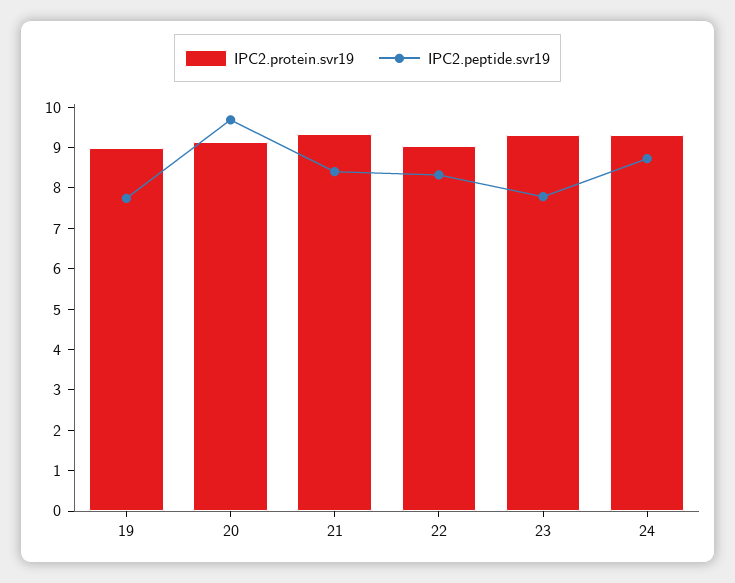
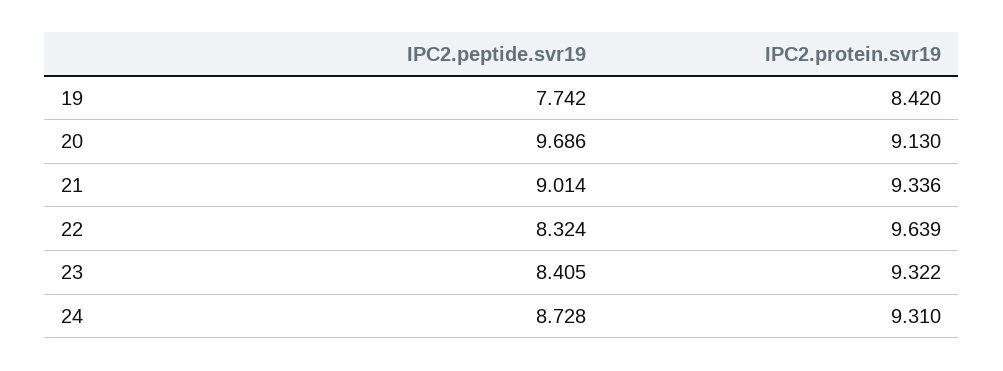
  {
    "IPC2.protein.svr19": {
-     "19": 9,
+     "19": 8.42,
      "20": 9.13,
      "21": 9.336,
-     "22": 9,
+     "22": 9.639,
      "23": 9.322,
      "24": 9.31
    },
    "IPC2.peptide.svr19": {
      "19": 7.742,
      "20": 9.686,
-     "21": 8.4,
+     "21": 9.014,
      "22": 8.324,
-     "23": 7.8,
+     "23": 8.405,
      "24": 8.728
    }
  }

